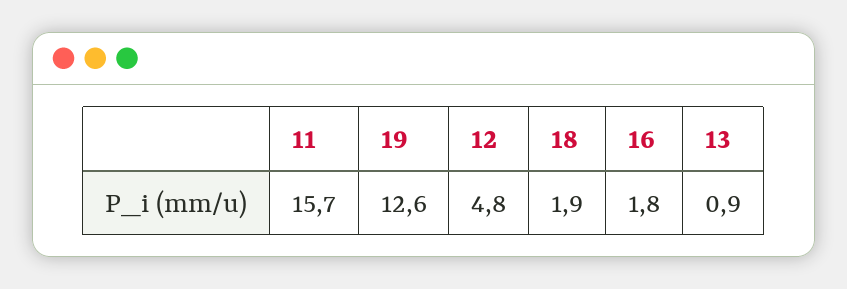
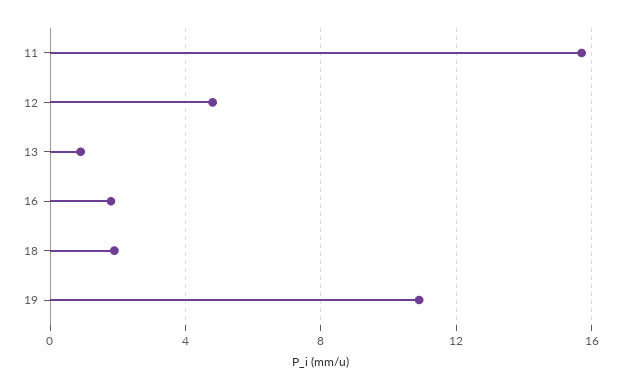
  {
    "11": 15.7,
-   "19": 12.6,
+   "19": 11,
    "12": 4.8,
    "18": 1.9,
    "16": 1.8,
    "13": 0.9
  }

